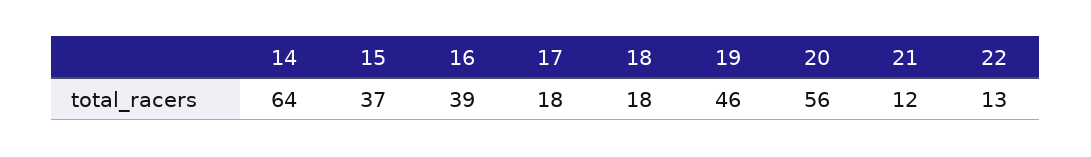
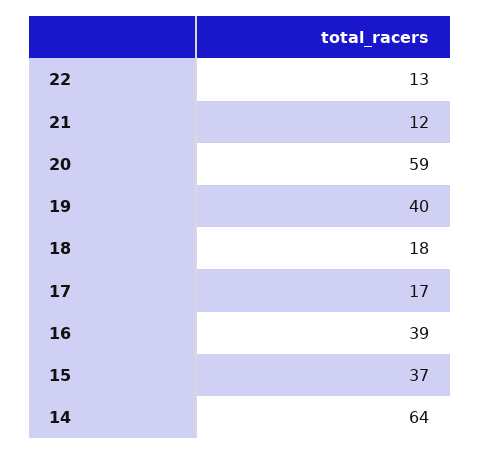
  {
    "14": 64,
    "15": 37,
    "16": 39,
-   "17": 18,
+   "17": 17,
    "18": 18,
-   "19": 46,
+   "19": 40,
-   "20": 56,
+   "20": 59,
    "21": 12,
    "22": 13
  }

